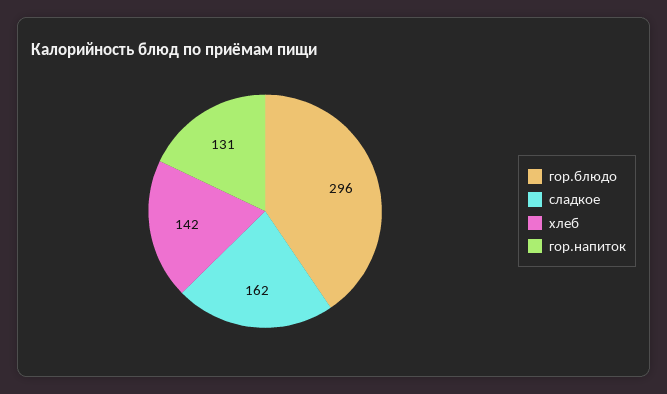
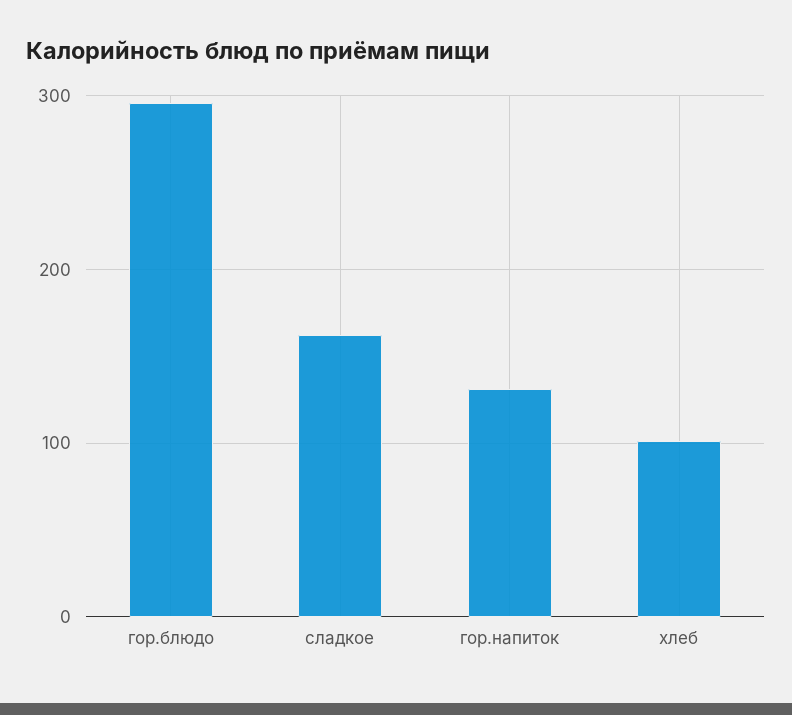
  {
    "гор.блюдо": 296,
    "сладкое": 162,
-   "хлеб": 142,
+   "хлеб": 100,
    "гор.напиток": 131
  }

